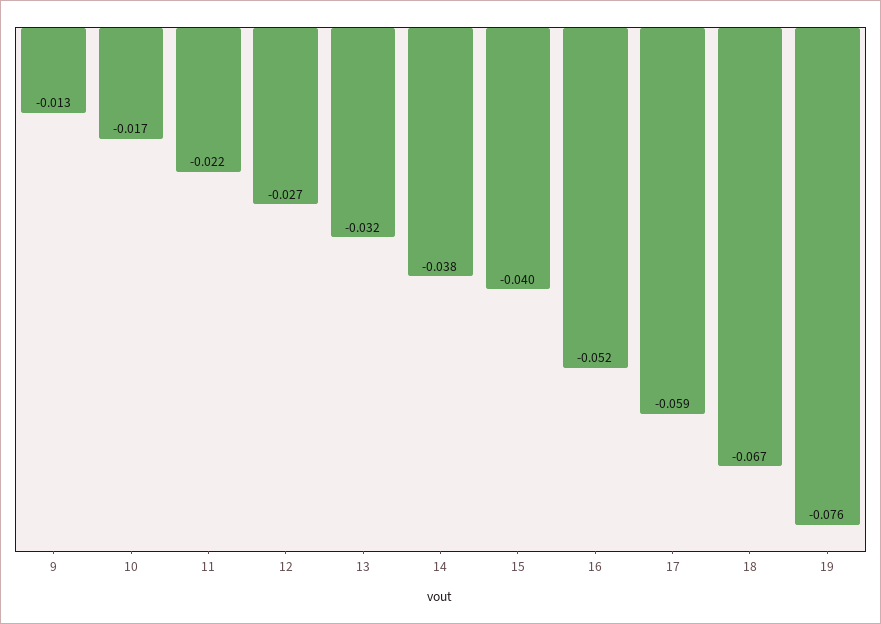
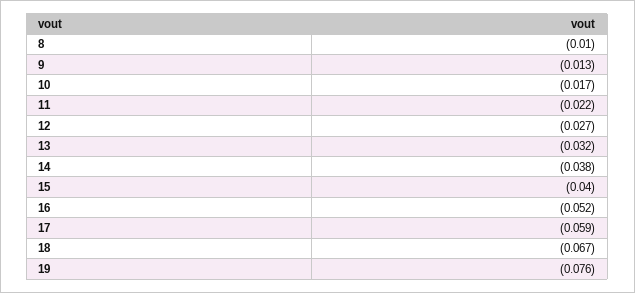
  {
    "9": -0.013,
    "10": -0.017,
    "11": -0.022,
    "12": -0.027,
    "13": -0.032,
    "14": -0.038,
    "15": -0.04,
    "16": -0.052,
    "17": -0.059,
    "18": -0.067,
-   "19": -0.076
+   "19": -0.076,
+   "8": -0.01
  }

